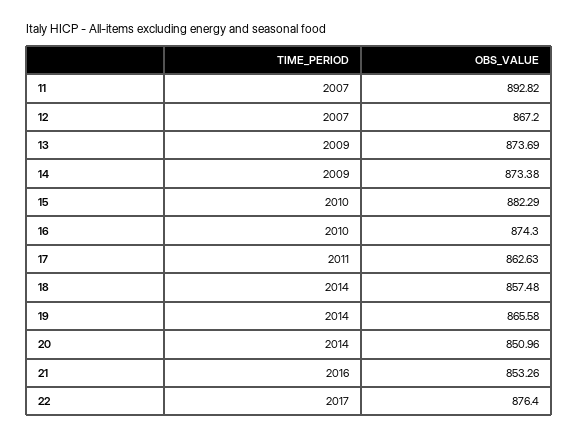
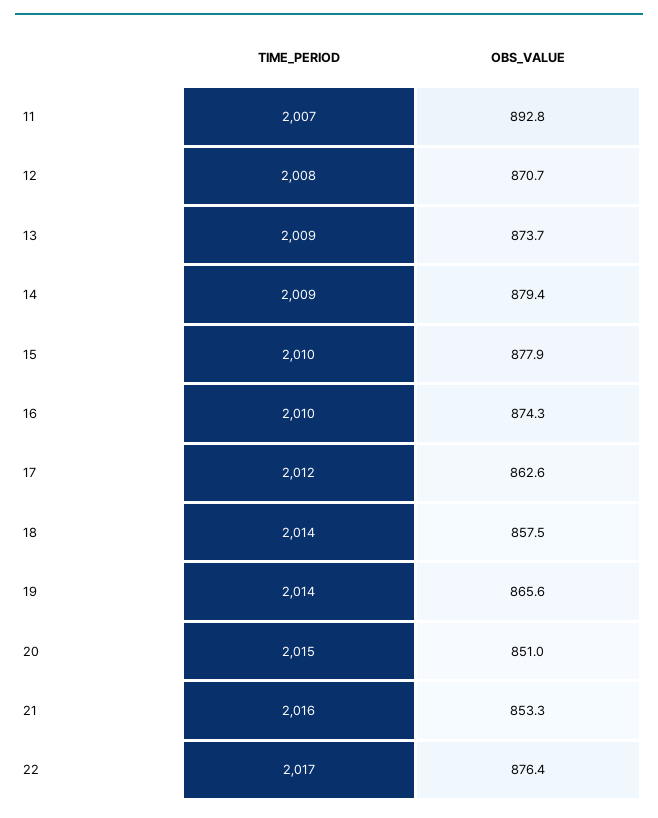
  {
    "TIME_PERIOD": {
      "11": 2007,
-     "12": 2007,
+     "12": 2008,
      "13": 2009,
      "14": 2009,
      "15": 2010,
      "16": 2010,
-     "17": 2011,
+     "17": 2012,
      "18": 2014,
      "19": 2014,
-     "20": 2014,
+     "20": 2015,
      "21": 2016,
      "22": 2017
    },
    "OBS_VALUE": {
      "11": 892.82,
-     "12": 867.2,
+     "12": 870.7,
      "13": 873.69,
-     "14": 873.38,
+     "14": 879.4,
-     "15": 882.29,
+     "15": 877.9,
      "16": 874.3,
      "17": 862.63,
      "18": 857.48,
      "19": 865.58,
      "20": 850.96,
      "21": 853.26,
      "22": 876.4
    }
  }

